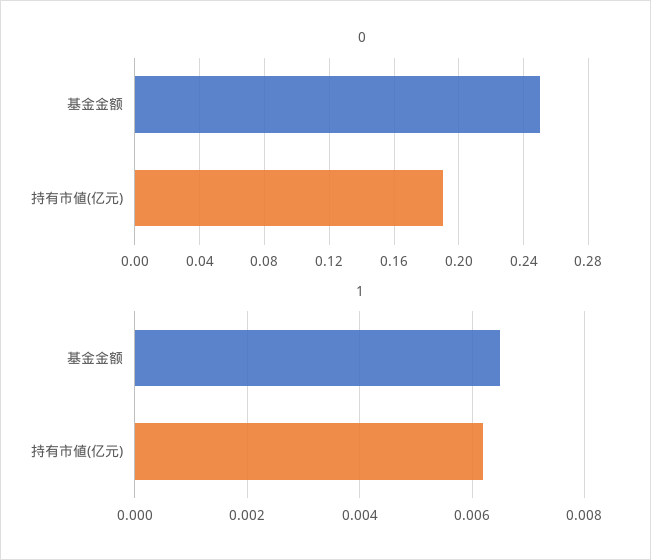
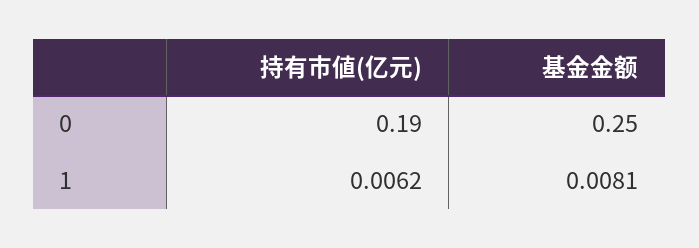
  {
    "0": {
      "基金金额": 0.25,
      "持有市値(亿元)": 0.19
    },
    "1": {
-     "基金金额": 0.0065,
+     "基金金额": 0.0081,
      "持有市値(亿元)": 0.0062
    }
  }

